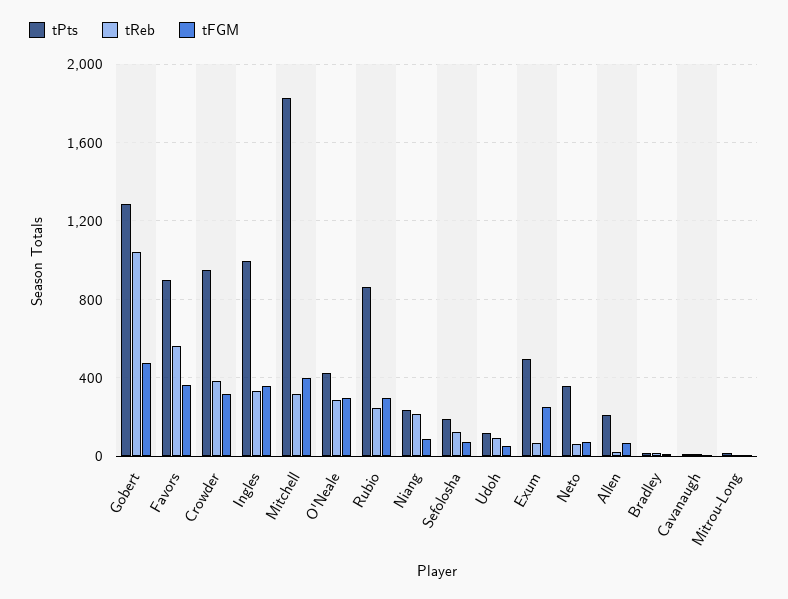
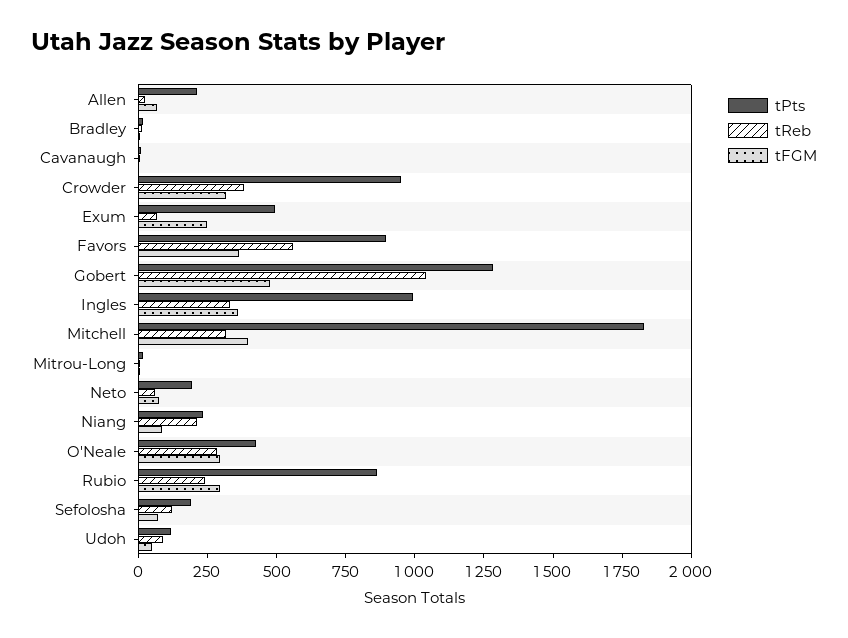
  {
    "tPts": {
      "Gobert": 1300,
      "Favors": 900,
      "Crowder": 950,
      "Ingles": 1000,
      "Mitchell": 1850,
      "O'Neale": 450,
      "Rubio": 850,
      "Niang": 250,
      "Sefolosha": 200,
      "Udoh": 100,
      "Exum": 500,
-     "Neto": 350,
+     "Neto": 200,
      "Allen": 200,
      "Bradley": 0,
      "Cavanaugh": 0,
      "Mitrou-Long": 0
    },
    "tReb": {
      "Gobert": 1050,
      "Favors": 550,
      "Crowder": 400,
      "Ingles": 350,
      "Mitchell": 300,
      "O'Neale": 300,
      "Rubio": 250,
      "Niang": 200,
      "Sefolosha": 100,
      "Udoh": 100,
      "Exum": 50,
      "Neto": 50,
      "Allen": 0,
      "Bradley": 0,
      "Cavanaugh": 0,
      "Mitrou-Long": 0
    },
    "tFGM": {
      "Gobert": 500,
      "Favors": 350,
      "Crowder": 300,
      "Ingles": 350,
      "Mitchell": 400,
      "O'Neale": 300,
      "Rubio": 300,
      "Niang": 100,
      "Sefolosha": 50,
      "Udoh": 50,
      "Exum": 250,
      "Neto": 50,
      "Allen": 50,
      "Bradley": 0,
      "Cavanaugh": 0,
      "Mitrou-Long": 0
    }
  }

